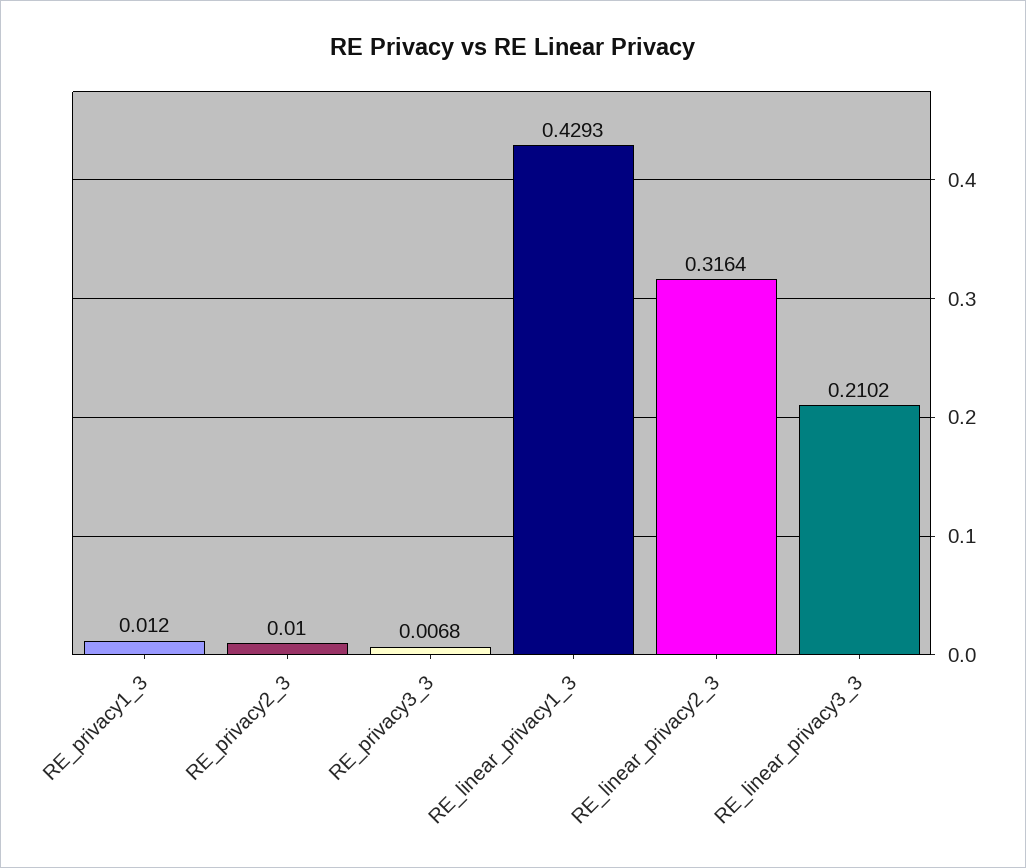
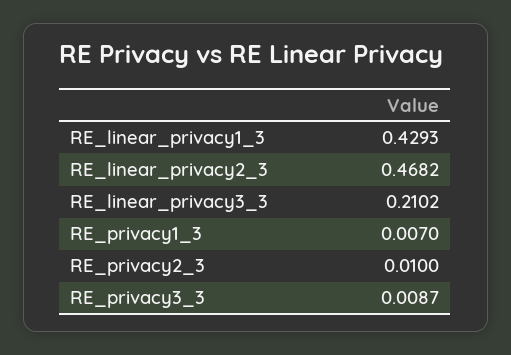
  {
-   "RE_privacy1_3": 0.012,
+   "RE_privacy1_3": 0.007,
    "RE_privacy2_3": 0.01,
-   "RE_privacy3_3": 0.0068,
+   "RE_privacy3_3": 0.0087,
    "RE_linear_privacy1_3": 0.4293,
-   "RE_linear_privacy2_3": 0.3164,
+   "RE_linear_privacy2_3": 0.4682,
    "RE_linear_privacy3_3": 0.2102
  }

